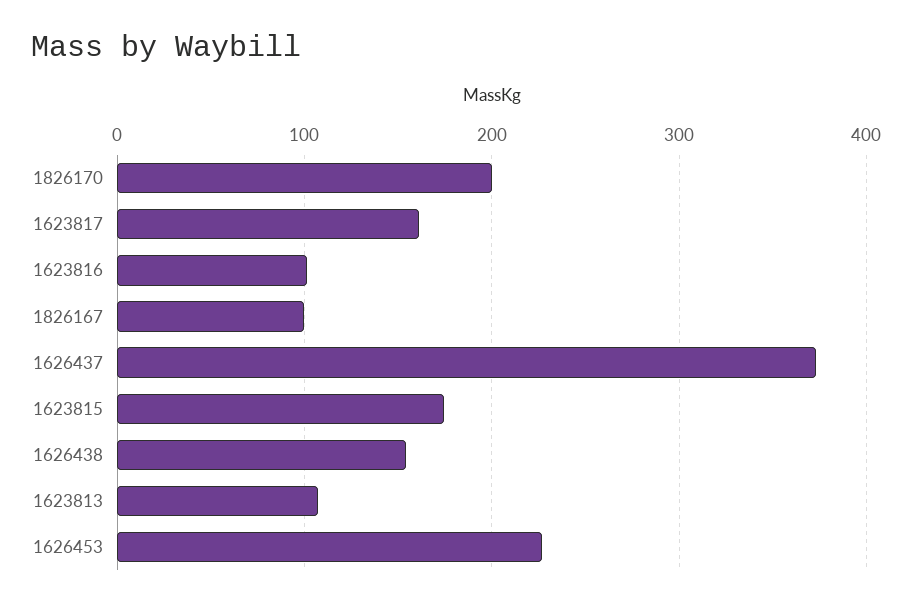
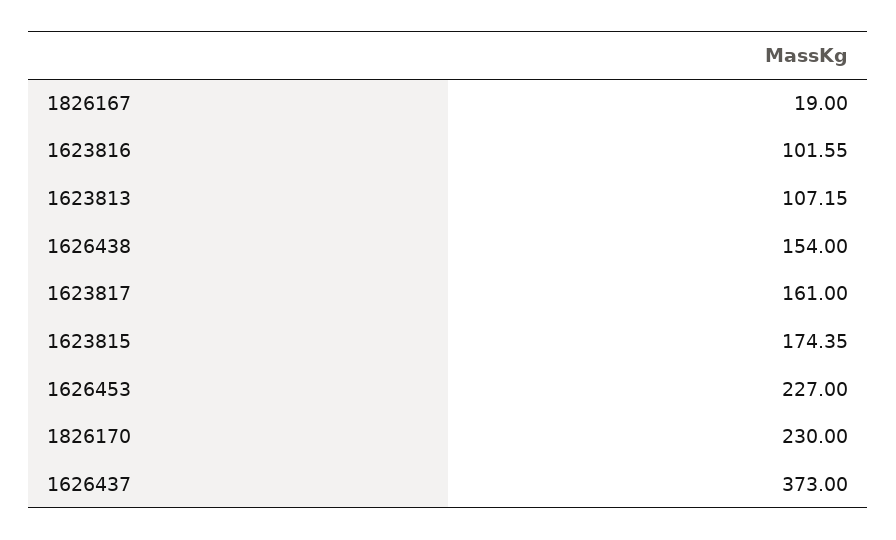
  {
-   "1826170": 200,
+   "1826170": 230,
    "1623817": 161,
    "1623816": 101.55,
-   "1826167": 100,
+   "1826167": 19,
    "1626437": 373,
    "1623815": 174.35,
    "1626438": 154,
    "1623813": 107.15,
    "1626453": 227
  }

